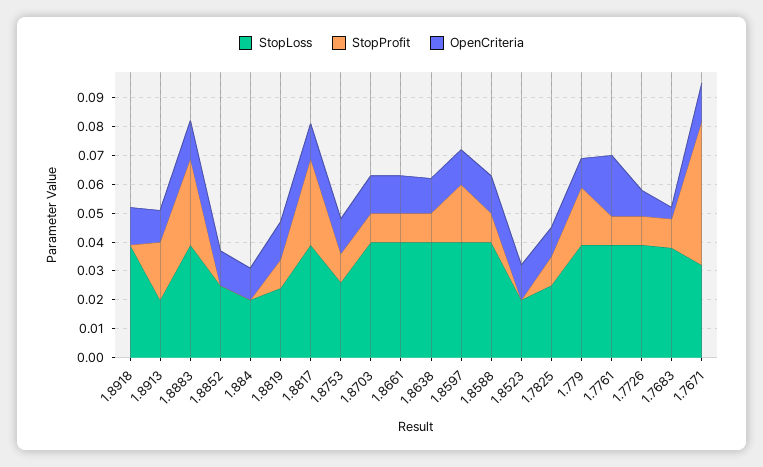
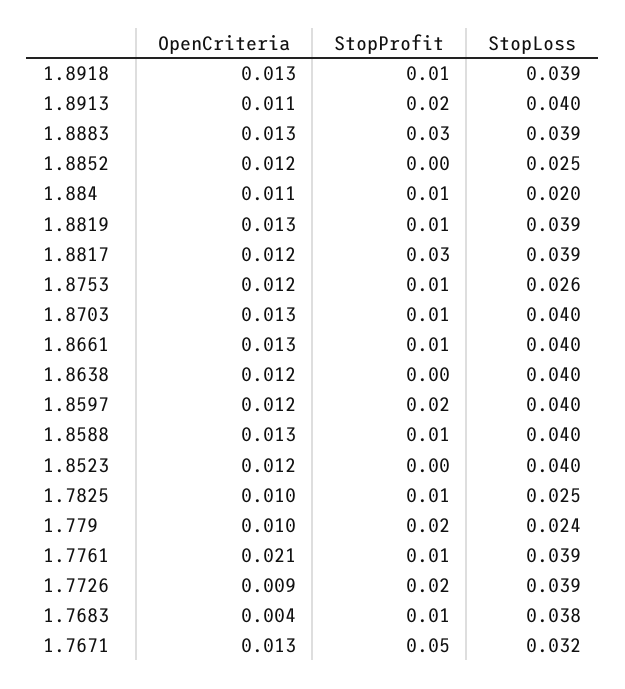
  {
    "StopLoss": {
      "1.8918": 0.039,
-     "1.8913": 0.02,
+     "1.8913": 0.04,
      "1.8883": 0.039,
      "1.8852": 0.025,
      "1.884": 0.02,
-     "1.8819": 0.025,
+     "1.8819": 0.039,
      "1.8817": 0.039,
      "1.8753": 0.026,
      "1.8703": 0.04,
      "1.8661": 0.04,
      "1.8638": 0.04,
      "1.8597": 0.04,
      "1.8588": 0.04,
-     "1.8523": 0.02,
+     "1.8523": 0.04,
      "1.7825": 0.025,
-     "1.779": 0.04,
+     "1.779": 0.024,
      "1.7761": 0.039,
      "1.7726": 0.039,
      "1.7683": 0.038,
      "1.7671": 0.032
    },
    "StopProfit": {
-     "1.8918": 0,
+     "1.8918": 0.01,
      "1.8913": 0.02,
      "1.8883": 0.03,
      "1.8852": 0,
-     "1.884": 0,
+     "1.884": 0.01,
      "1.8819": 0.01,
      "1.8817": 0.03,
      "1.8753": 0.01,
      "1.8703": 0.01,
      "1.8661": 0.01,
-     "1.8638": 0.01,
+     "1.8638": 0,
      "1.8597": 0.02,
      "1.8588": 0.01,
      "1.8523": 0,
      "1.7825": 0.01,
      "1.779": 0.02,
      "1.7761": 0.01,
-     "1.7726": 0.01,
+     "1.7726": 0.02,
      "1.7683": 0.01,
      "1.7671": 0.05
    },
    "OpenCriteria": {
      "1.8918": 0.013,
      "1.8913": 0.011,
      "1.8883": 0.013,
      "1.8852": 0.012,
      "1.884": 0.011,
      "1.8819": 0.013,
      "1.8817": 0.012,
      "1.8753": 0.012,
      "1.8703": 0.013,
      "1.8661": 0.013,
      "1.8638": 0.012,
      "1.8597": 0.012,
      "1.8588": 0.013,
      "1.8523": 0.012,
      "1.7825": 0.01,
      "1.779": 0.01,
      "1.7761": 0.021,
      "1.7726": 0.009,
      "1.7683": 0.004,
      "1.7671": 0.013
    }
  }

